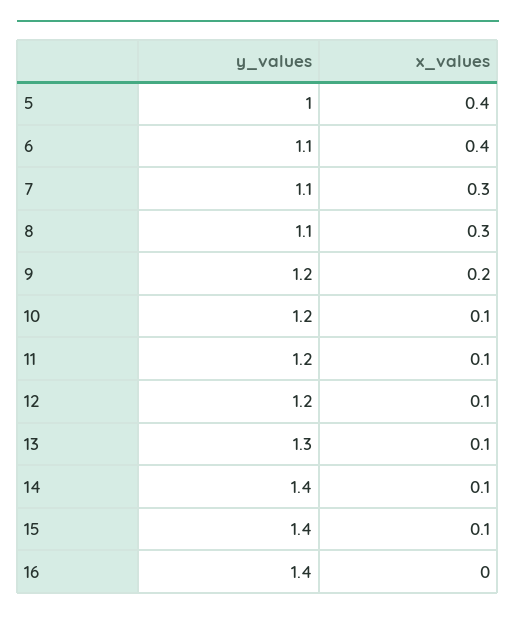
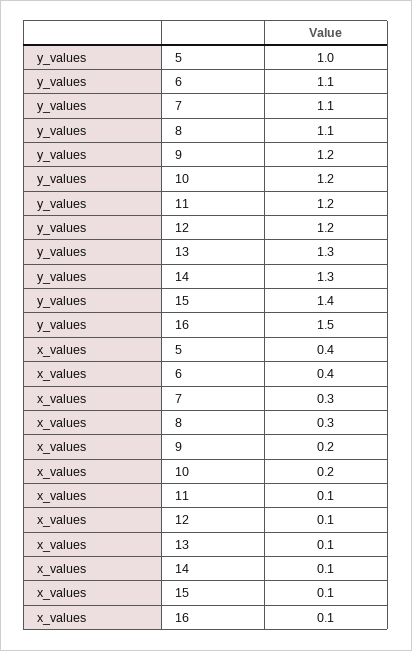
  {
    "y_values": {
      "5": 1,
      "6": 1.1,
      "7": 1.1,
      "8": 1.1,
      "9": 1.2,
      "10": 1.2,
      "11": 1.2,
      "12": 1.2,
      "13": 1.3,
-     "14": 1.4,
+     "14": 1.3,
      "15": 1.4,
-     "16": 1.4
+     "16": 1.5
    },
    "x_values": {
      "5": 0.4,
      "6": 0.4,
      "7": 0.3,
      "8": 0.3,
      "9": 0.2,
-     "10": 0.1,
+     "10": 0.2,
      "11": 0.1,
      "12": 0.1,
      "13": 0.1,
      "14": 0.1,
      "15": 0.1,
-     "16": 0
+     "16": 0.1
    }
  }

